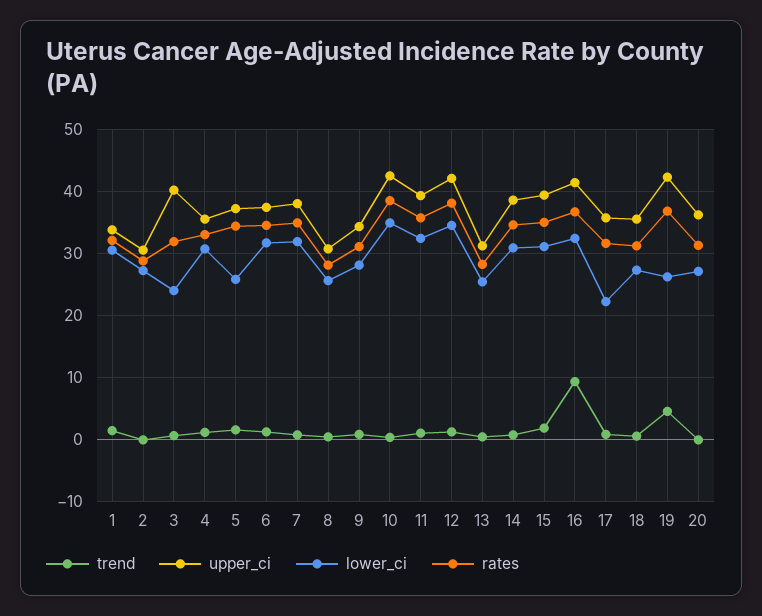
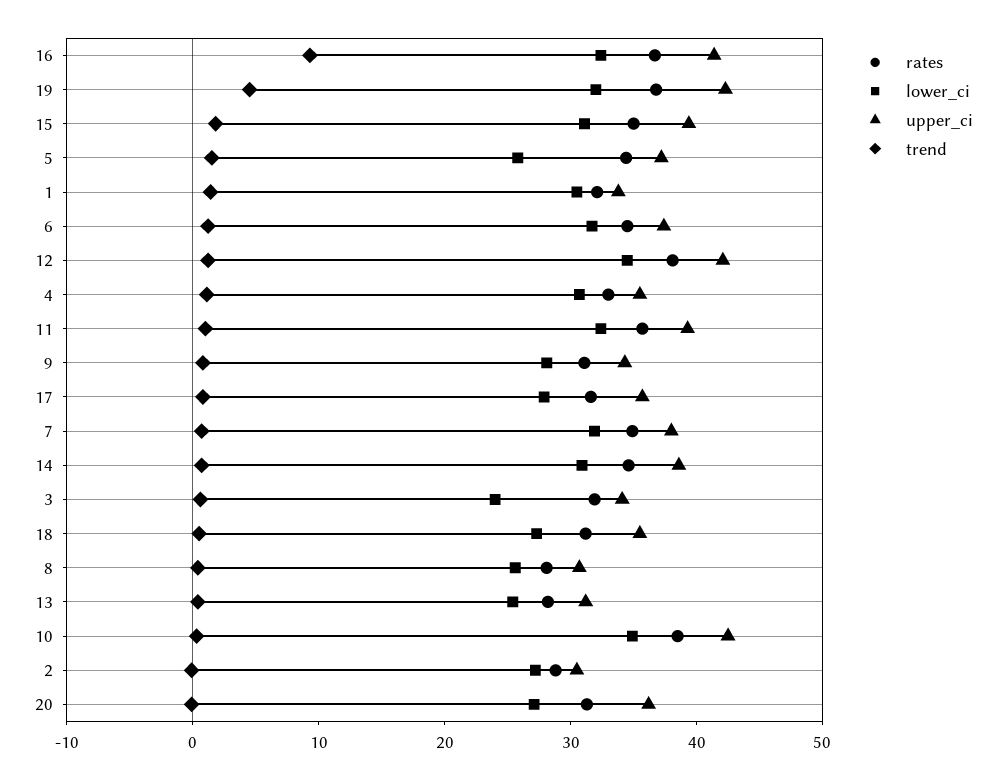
  {
    "trend": {
      "1": 1,
      "2": 0,
      "3": 1,
      "4": 1,
      "5": 2,
      "6": 1,
      "7": 1,
      "8": 0,
      "9": 1,
      "10": 0,
      "11": 1,
      "12": 1,
      "13": 0,
      "14": 1,
      "15": 2,
      "16": 9,
      "17": 1,
      "18": 1,
      "19": 5,
      "20": 0
    },
    "upper_ci": {
      "1": 34,
      "2": 31,
-     "3": 40,
+     "3": 34,
      "4": 36,
      "5": 37,
      "6": 37,
      "7": 38,
      "8": 31,
      "9": 34,
      "10": 43,
      "11": 39,
      "12": 42,
      "13": 31,
      "14": 39,
      "15": 39,
      "16": 41,
      "17": 36,
      "18": 36,
      "19": 42,
      "20": 36
    },
    "lower_ci": {
      "1": 31,
      "2": 27,
      "3": 24,
      "4": 31,
      "5": 26,
      "6": 32,
      "7": 32,
      "8": 26,
      "9": 28,
      "10": 35,
      "11": 32,
      "12": 35,
      "13": 25,
      "14": 31,
      "15": 31,
      "16": 32,
-     "17": 22,
+     "17": 28,
      "18": 27,
-     "19": 26,
+     "19": 32,
      "20": 27
    },
    "rates": {
      "1": 32,
      "2": 29,
      "3": 32,
      "4": 33,
      "5": 34,
      "6": 35,
      "7": 35,
      "8": 28,
      "9": 31,
      "10": 39,
      "11": 36,
      "12": 38,
      "13": 28,
      "14": 35,
      "15": 35,
      "16": 37,
      "17": 32,
      "18": 31,
      "19": 37,
      "20": 31
    }
  }

